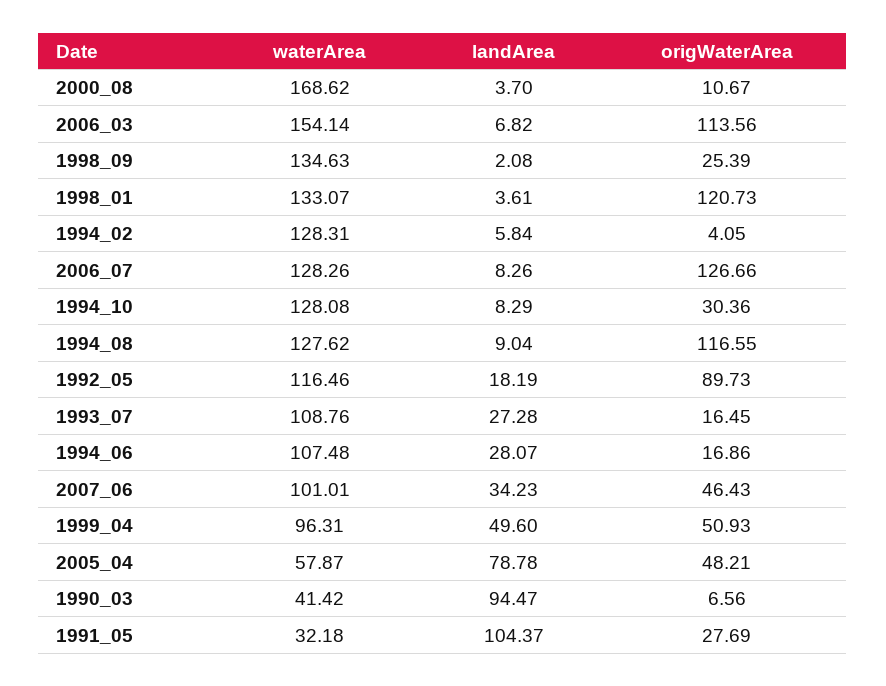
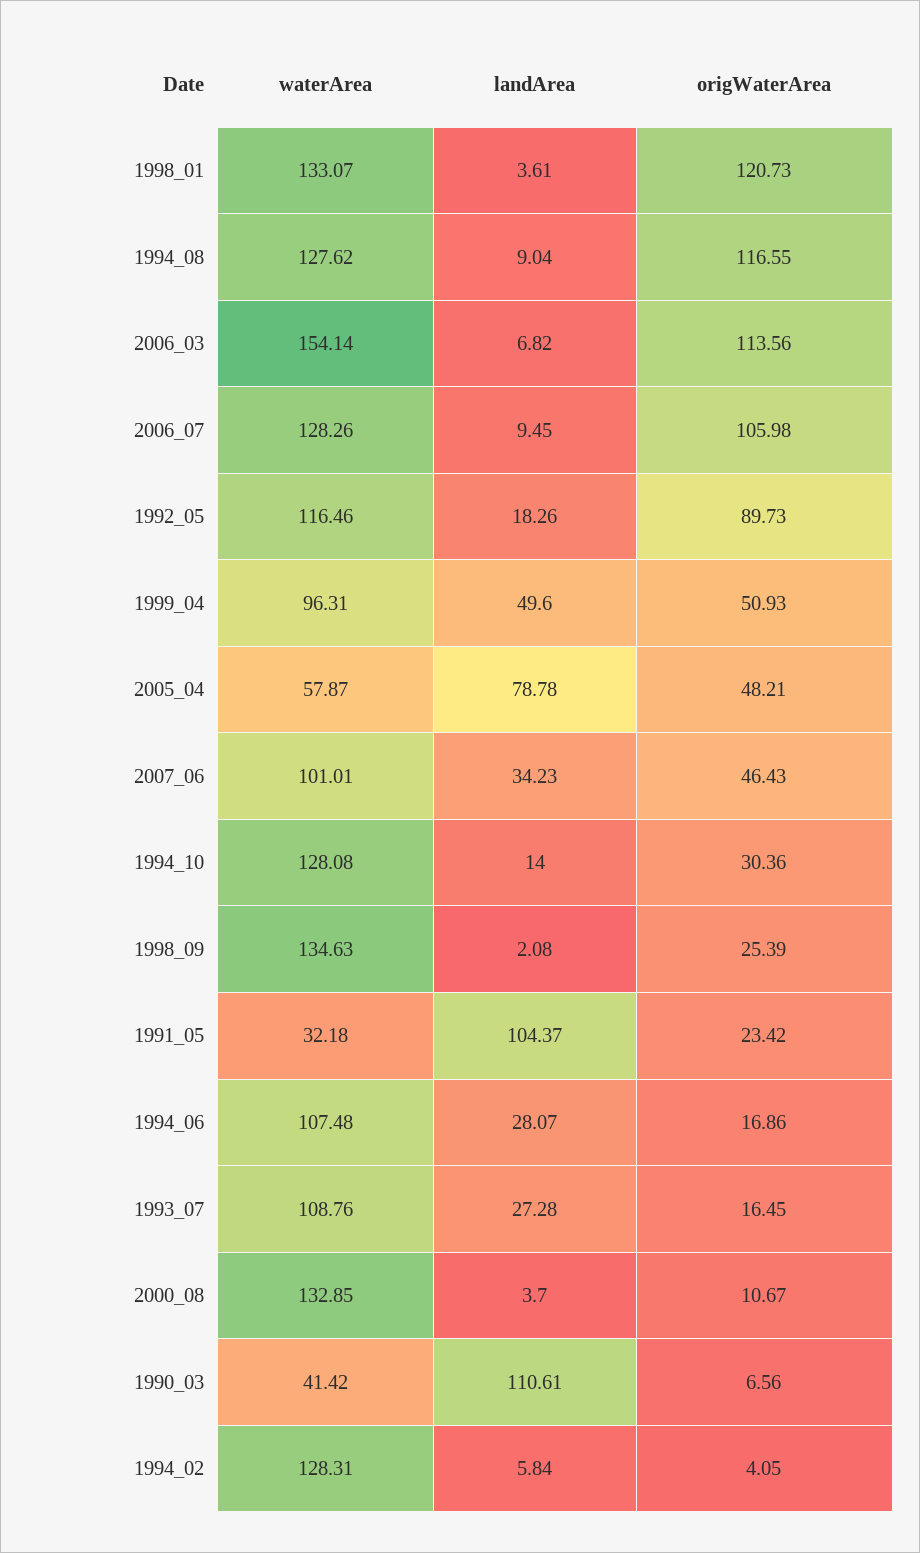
  {
    "waterArea": {
-     "2000_08": 168.62,
+     "2000_08": 132.85,
      "2006_03": 154.14,
      "1998_09": 134.63,
      "1998_01": 133.07,
      "1994_02": 128.31,
      "2006_07": 128.26,
      "1994_10": 128.08,
      "1994_08": 127.62,
      "1992_05": 116.46,
      "1993_07": 108.76,
      "1994_06": 107.48,
      "2007_06": 101.01,
      "1999_04": 96.31,
      "2005_04": 57.87,
      "1990_03": 41.42,
      "1991_05": 32.18
    },
    "landArea": {
      "2000_08": 3.7,
      "2006_03": 6.82,
      "1998_09": 2.08,
      "1998_01": 3.61,
      "1994_02": 5.84,
-     "2006_07": 8.26,
+     "2006_07": 9.45,
-     "1994_10": 8.29,
+     "1994_10": 14,
      "1994_08": 9.04,
-     "1992_05": 18.19,
+     "1992_05": 18.26,
      "1993_07": 27.28,
      "1994_06": 28.07,
      "2007_06": 34.23,
      "1999_04": 49.6,
      "2005_04": 78.78,
-     "1990_03": 94.47,
+     "1990_03": 110.61,
      "1991_05": 104.37
    },
    "origWaterArea": {
      "2000_08": 10.67,
      "2006_03": 113.56,
      "1998_09": 25.39,
      "1998_01": 120.73,
      "1994_02": 4.05,
-     "2006_07": 126.66,
+     "2006_07": 105.98,
      "1994_10": 30.36,
      "1994_08": 116.55,
      "1992_05": 89.73,
      "1993_07": 16.45,
      "1994_06": 16.86,
      "2007_06": 46.43,
      "1999_04": 50.93,
      "2005_04": 48.21,
      "1990_03": 6.56,
-     "1991_05": 27.69
+     "1991_05": 23.42
    }
  }

